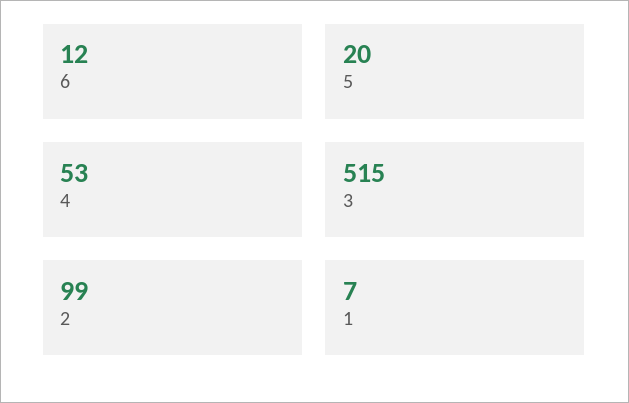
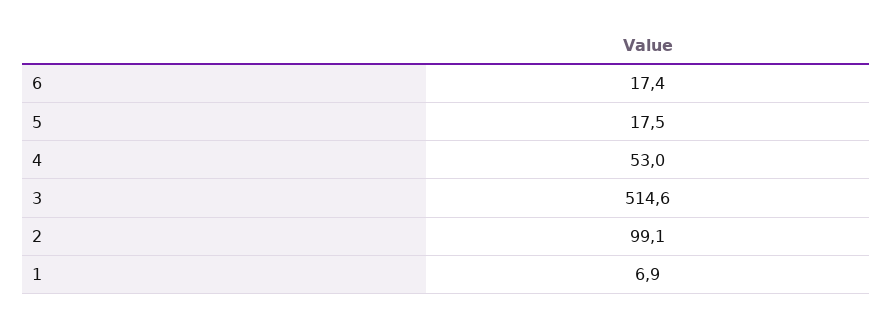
  {
-   "6": 12,
+   "6": 17.4,
-   "5": 20,
+   "5": 17.5,
    "4": 53,
    "3": 514.6,
    "2": 99.1,
    "1": 6.9
  }

